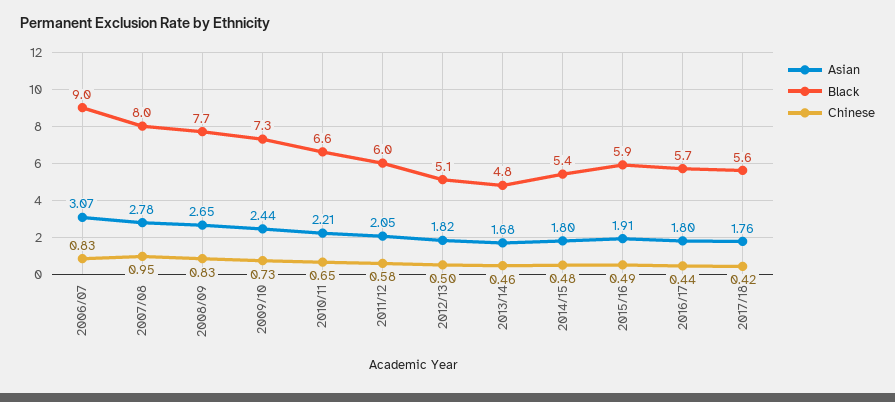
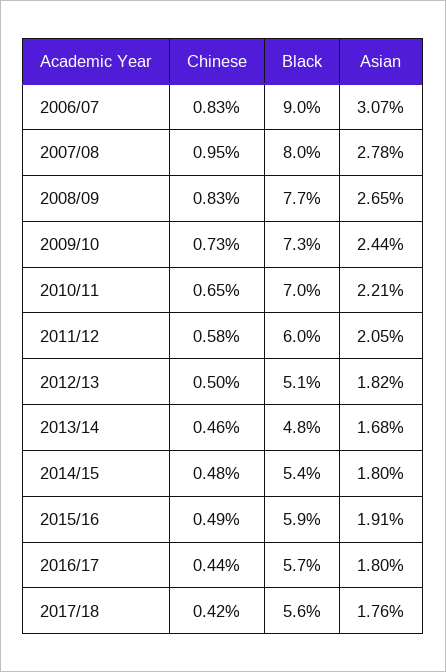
  {
    "Asian": {
      "2006/07": 3.07,
      "2007/08": 2.78,
      "2008/09": 2.65,
      "2009/10": 2.44,
      "2010/11": 2.21,
      "2011/12": 2.05,
      "2012/13": 1.82,
      "2013/14": 1.68,
      "2014/15": 1.8,
      "2015/16": 1.91,
      "2016/17": 1.8,
      "2017/18": 1.76
    },
    "Black": {
      "2006/07": 9,
      "2007/08": 8,
      "2008/09": 7.7,
      "2009/10": 7.3,
-     "2010/11": 6.6,
+     "2010/11": 7,
      "2011/12": 6,
      "2012/13": 5.1,
      "2013/14": 4.8,
      "2014/15": 5.4,
      "2015/16": 5.9,
      "2016/17": 5.7,
      "2017/18": 5.6
    },
    "Chinese": {
      "2006/07": 0.83,
      "2007/08": 0.95,
      "2008/09": 0.83,
      "2009/10": 0.73,
      "2010/11": 0.65,
      "2011/12": 0.58,
      "2012/13": 0.5,
      "2013/14": 0.46,
      "2014/15": 0.48,
      "2015/16": 0.49,
      "2016/17": 0.44,
      "2017/18": 0.42
    }
  }

